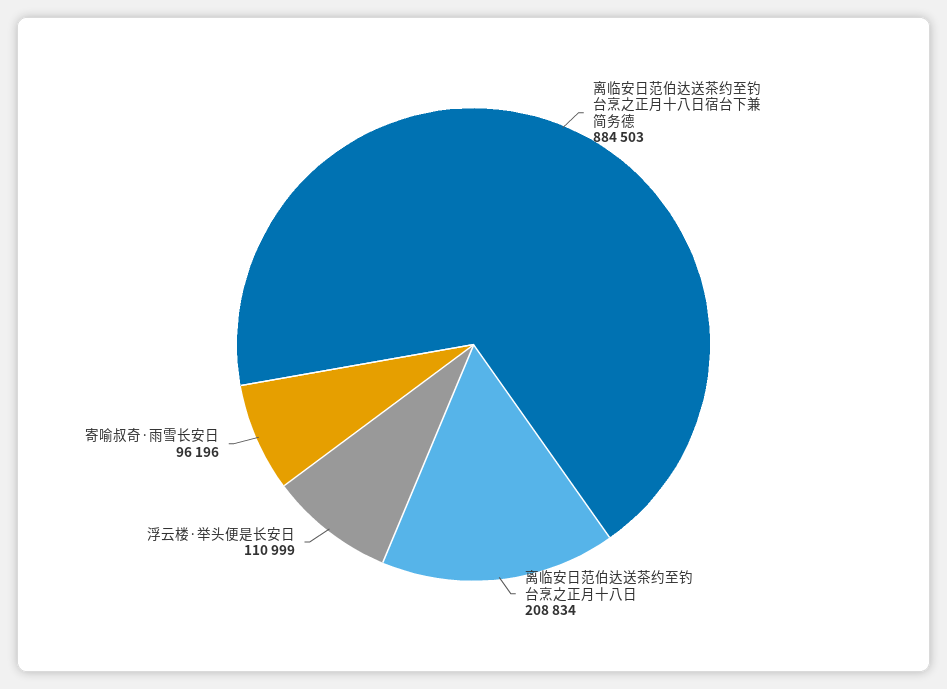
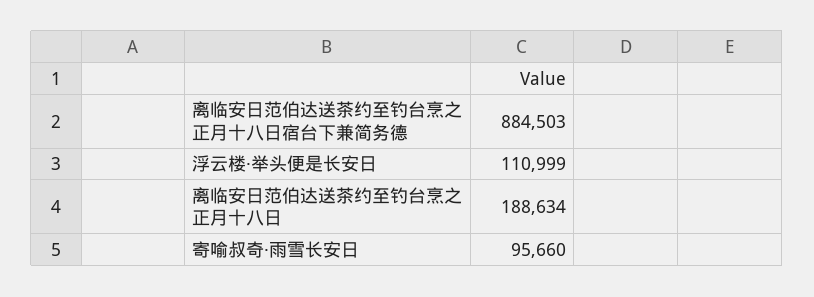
  {
    "离临安日范伯达送茶约至钓台烹之正月十八日宿台下兼简务德": 884503,
-   "离临安日范伯达送茶约至钓台烹之正月十八日": 208834,
+   "离临安日范伯达送茶约至钓台烹之正月十八日": 188634,
    "浮云楼·举头便是长安日": 110999,
-   "寄喻叔奇·雨雪长安日": 96196
+   "寄喻叔奇·雨雪长安日": 95660
  }

